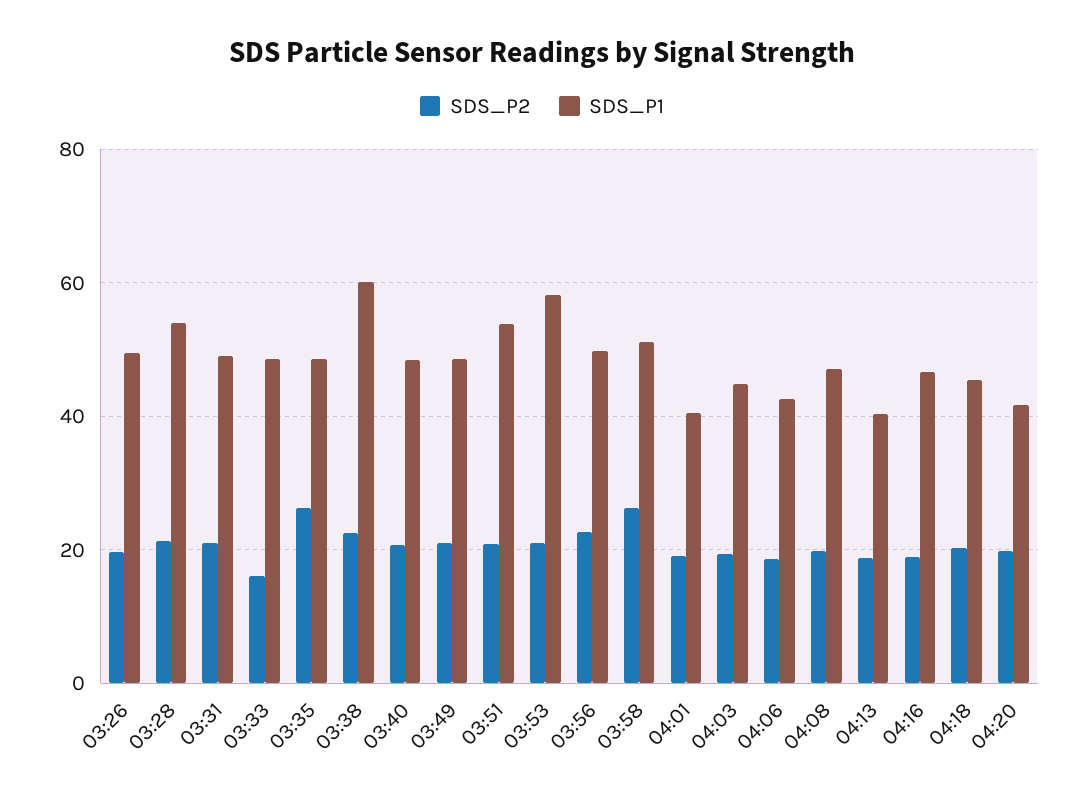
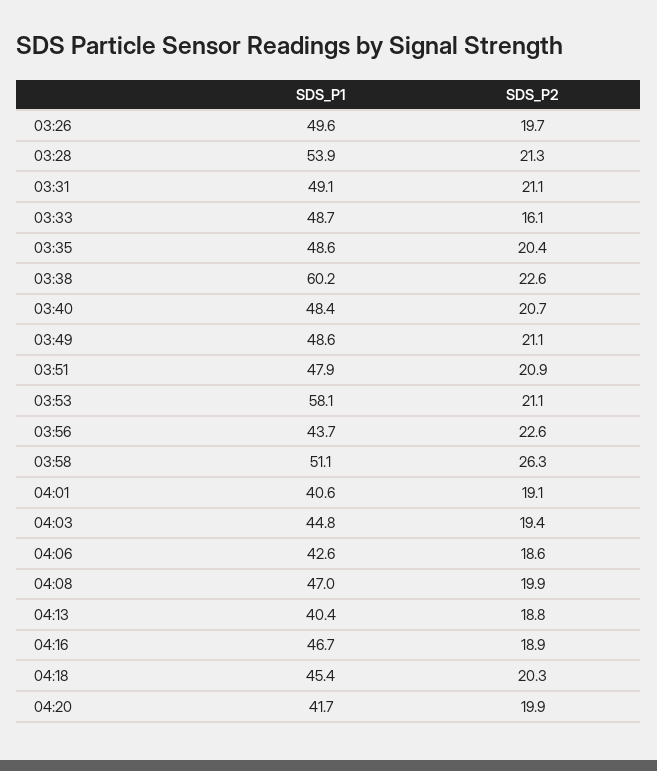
  {
    "SDS_P2": {
      "03:26": 19.7,
      "03:28": 21.3,
      "03:31": 21.1,
      "03:33": 16.1,
-     "03:35": 26,
+     "03:35": 20.4,
      "03:38": 22.6,
      "03:40": 20.7,
      "03:49": 21.1,
      "03:51": 20.9,
      "03:53": 21.1,
      "03:56": 22.6,
      "03:58": 26.3,
      "04:01": 19.1,
      "04:03": 19.4,
      "04:06": 18.6,
      "04:08": 19.9,
      "04:13": 18.8,
      "04:16": 18.9,
      "04:18": 20.3,
      "04:20": 19.9
    },
    "SDS_P1": {
      "03:26": 49.6,
      "03:28": 53.9,
      "03:31": 49.1,
      "03:33": 48.7,
      "03:35": 48.6,
      "03:38": 60.2,
      "03:40": 48.4,
      "03:49": 48.6,
-     "03:51": 54,
+     "03:51": 47.9,
      "03:53": 58.1,
-     "03:56": 50,
+     "03:56": 43.7,
      "03:58": 51.1,
      "04:01": 40.6,
      "04:03": 44.8,
      "04:06": 42.6,
      "04:08": 47,
      "04:13": 40.4,
      "04:16": 46.7,
      "04:18": 45.4,
      "04:20": 41.7
    }
  }

